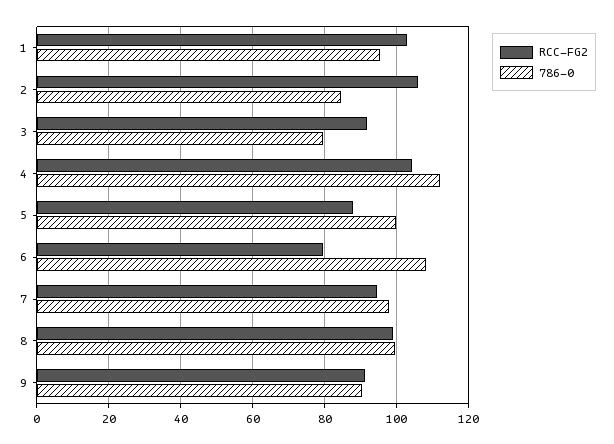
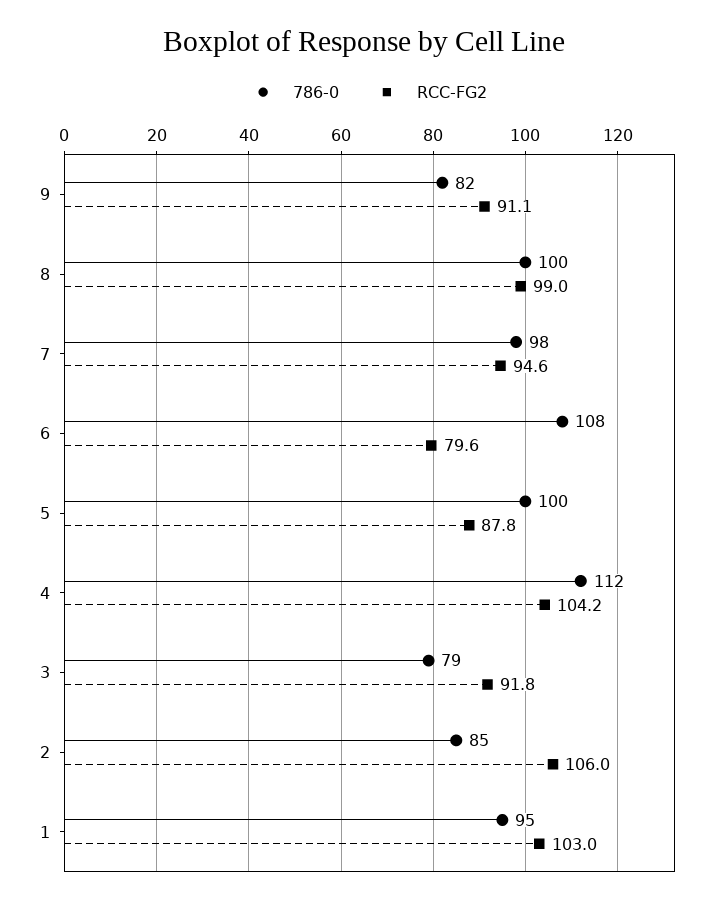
  {
    "RCC-FG2": {
      "1": 103,
      "2": 106,
      "3": 91.8,
      "4": 104.2,
      "5": 87.8,
      "6": 79.6,
      "7": 94.6,
      "8": 99,
      "9": 91.1
    },
    "786-0": {
      "1": 95,
      "2": 85,
      "3": 79,
      "4": 112,
      "5": 100,
      "6": 108,
      "7": 98,
      "8": 100,
-     "9": 90
+     "9": 82
    }
  }

